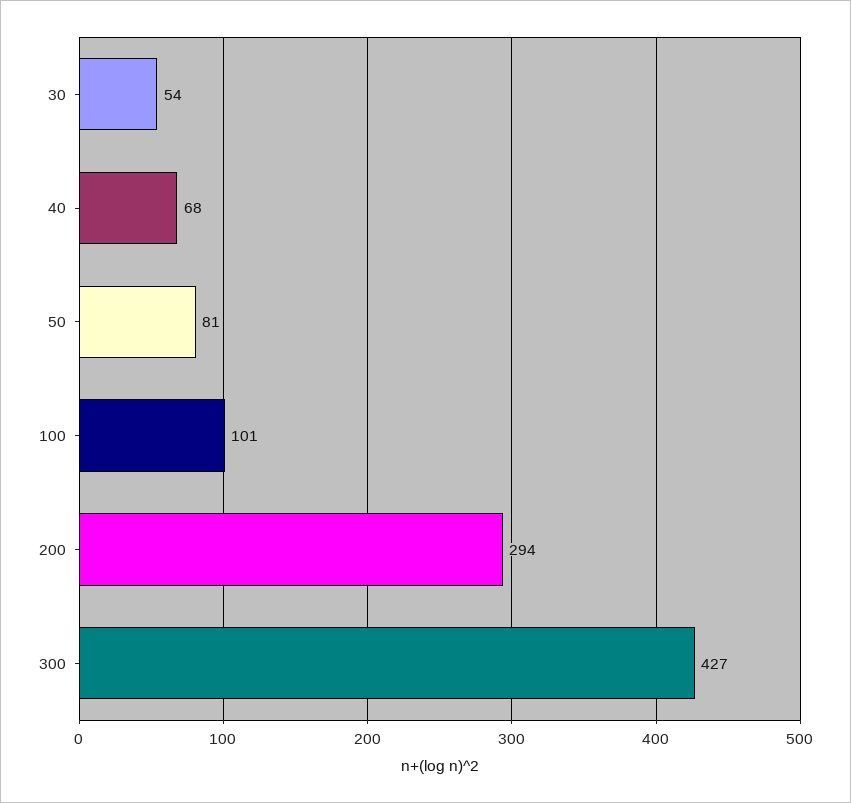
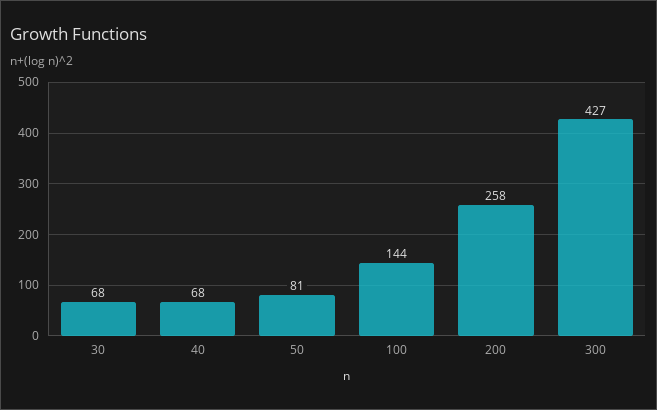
  {
-   "30": 54,
+   "30": 68,
    "40": 68,
    "50": 81,
-   "100": 101,
+   "100": 144,
-   "200": 294,
+   "200": 258,
    "300": 427
  }

